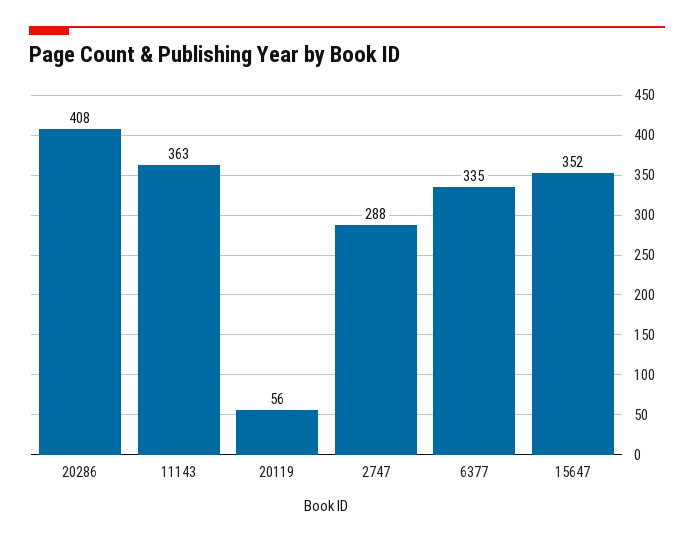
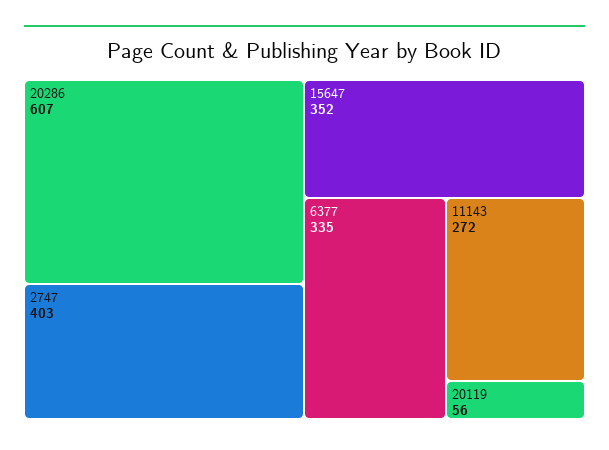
  {
-   "20286": 408,
+   "20286": 607,
-   "11143": 363,
+   "11143": 272,
    "20119": 56,
-   "2747": 288,
+   "2747": 403,
    "6377": 335,
    "15647": 352
  }

